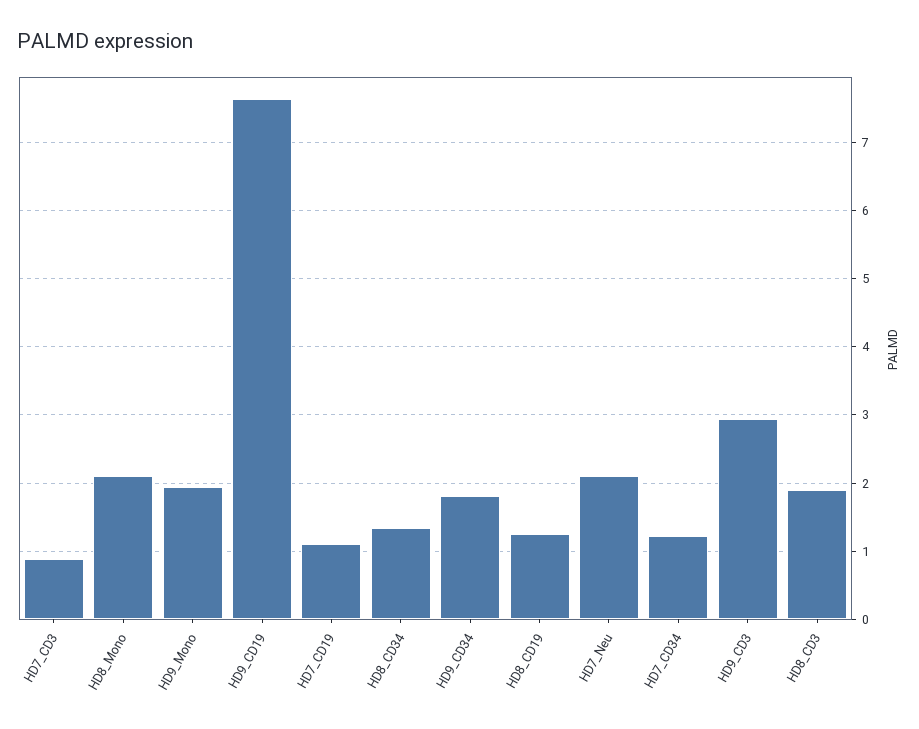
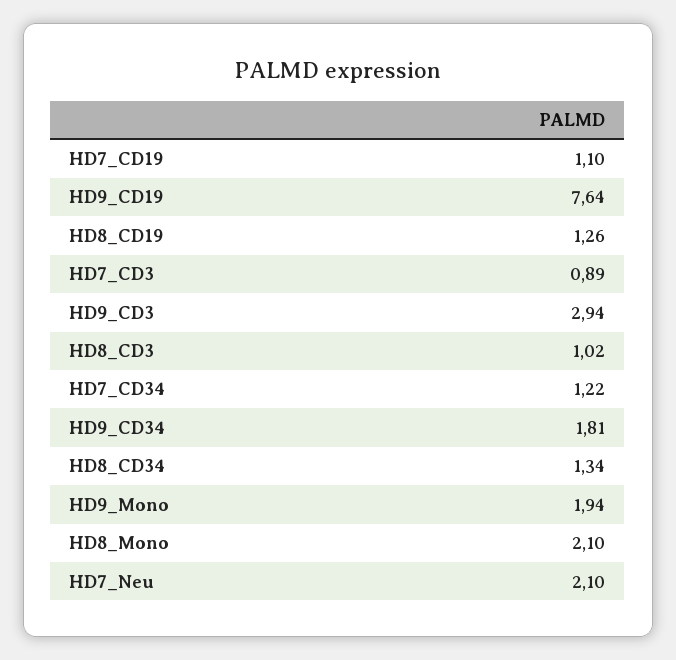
  {
    "HD7_CD3": 0.89,
    "HD8_Mono": 2.1,
    "HD9_Mono": 1.94,
    "HD9_CD19": 7.64,
    "HD7_CD19": 1.1,
    "HD8_CD34": 1.34,
    "HD9_CD34": 1.81,
    "HD8_CD19": 1.26,
    "HD7_Neu": 2.1,
    "HD7_CD34": 1.22,
    "HD9_CD3": 2.94,
-   "HD8_CD3": 1.9
+   "HD8_CD3": 1.02
  }

